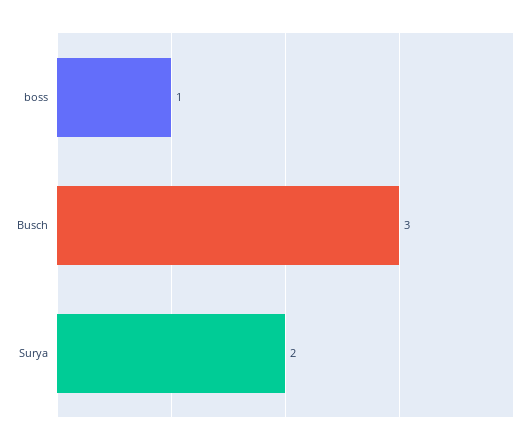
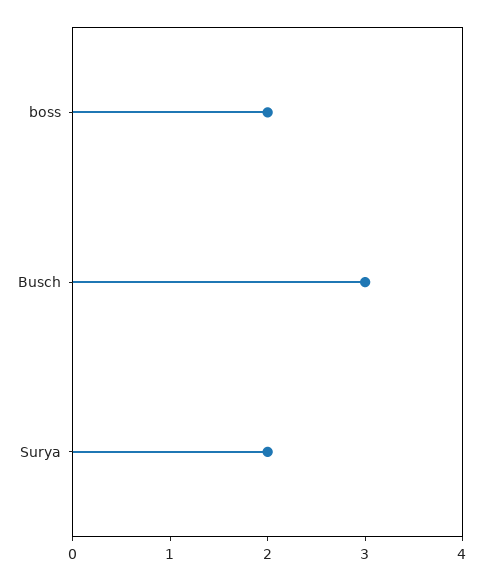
  {
-   "boss": 1,
+   "boss": 2,
    "Busch": 3,
    "Surya": 2
  }

